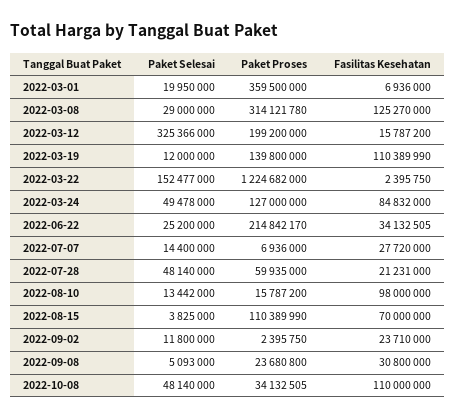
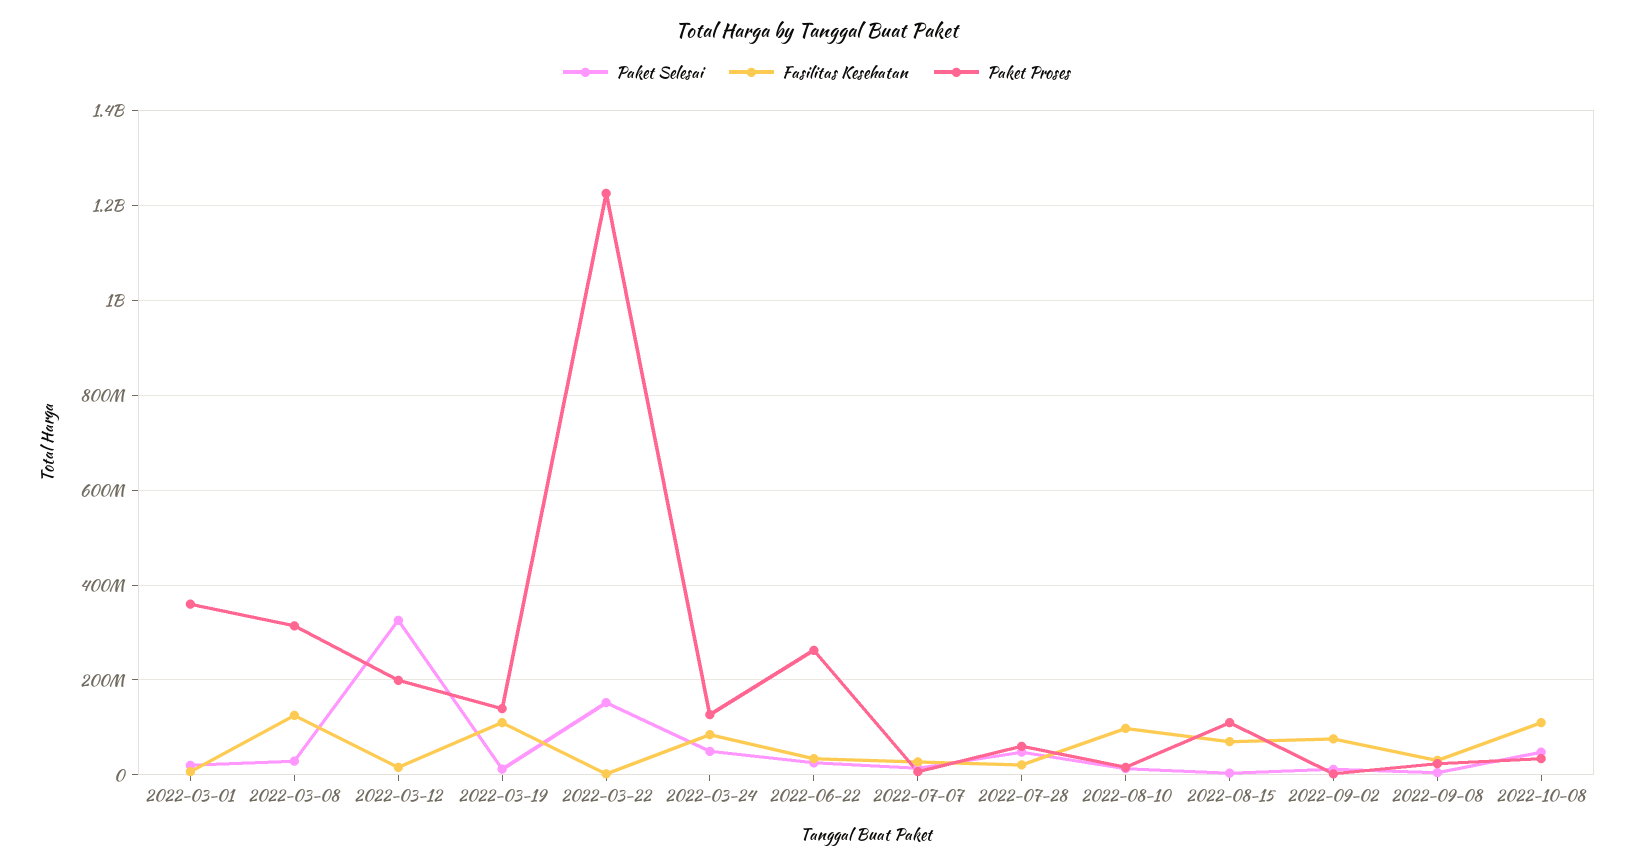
  {
    "Paket Selesai": {
      "2022-03-01": 19950000,
      "2022-03-08": 29000000,
      "2022-03-12": 325366000,
      "2022-03-19": 12000000,
      "2022-03-22": 152477000,
      "2022-03-24": 49478000,
      "2022-06-22": 25200000,
      "2022-07-07": 14400000,
      "2022-07-28": 48140000,
      "2022-08-10": 13442000,
      "2022-08-15": 3825000,
      "2022-09-02": 11800000,
      "2022-09-08": 5093000,
      "2022-10-08": 48140000
    },
    "Paket Proses": {
      "2022-03-01": 359500000,
      "2022-03-08": 314121780,
      "2022-03-12": 199200000,
      "2022-03-19": 139800000,
      "2022-03-22": 1224682000,
      "2022-03-24": 127000000,
-     "2022-06-22": 214842170,
+     "2022-06-22": 260000000,
      "2022-07-07": 6936000,
      "2022-07-28": 59935000,
      "2022-08-10": 15787200,
      "2022-08-15": 110389990,
      "2022-09-02": 2395750,
      "2022-09-08": 23680800,
      "2022-10-08": 34132505
    },
    "Fasilitas Kesehatan": {
      "2022-03-01": 6936000,
      "2022-03-08": 125270000,
      "2022-03-12": 15787200,
      "2022-03-19": 110389990,
      "2022-03-22": 2395750,
      "2022-03-24": 84832000,
      "2022-06-22": 34132505,
      "2022-07-07": 27720000,
      "2022-07-28": 21231000,
      "2022-08-10": 98000000,
      "2022-08-15": 70000000,
-     "2022-09-02": 23710000,
+     "2022-09-02": 80000000,
      "2022-09-08": 30800000,
      "2022-10-08": 110000000
    }
  }

